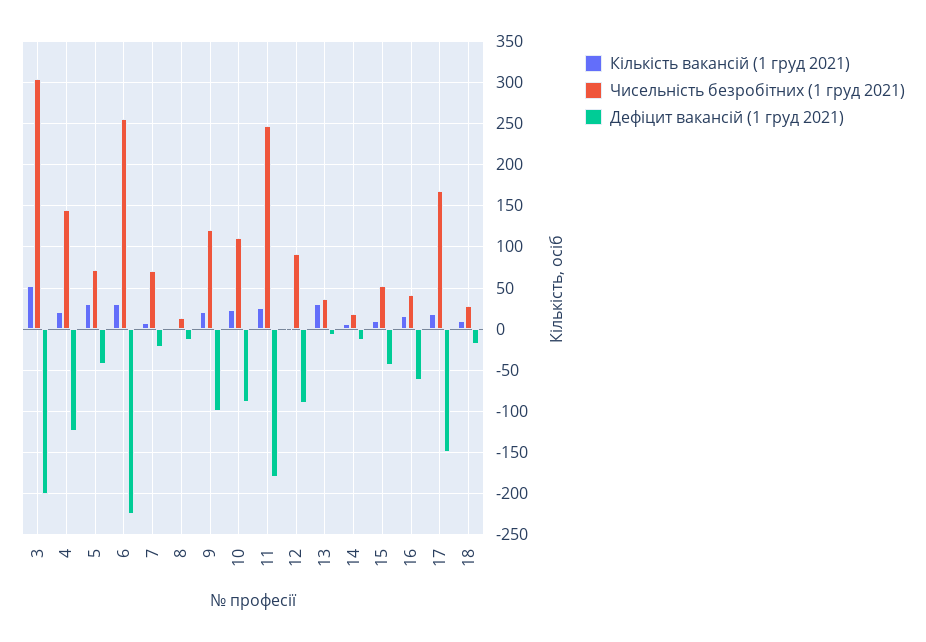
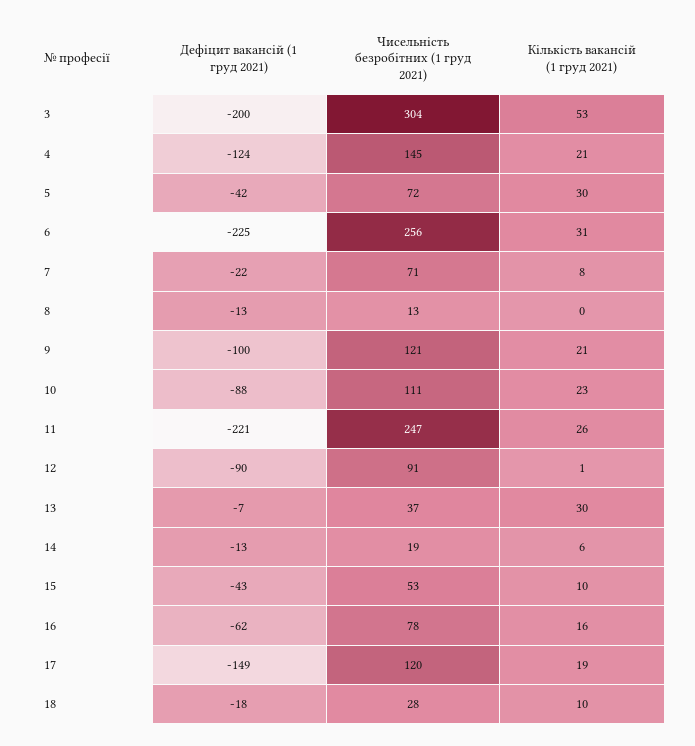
  {
    "Кількість вакансій (1 груд 2021)": {
      "3": 53,
      "4": 21,
      "5": 30,
      "6": 31,
      "7": 8,
      "8": 0,
      "9": 21,
      "10": 23,
      "11": 26,
      "12": 1,
      "13": 30,
      "14": 6,
      "15": 10,
      "16": 16,
      "17": 19,
      "18": 10
    },
    "Чисельність безробітних (1 груд 2021)": {
      "3": 304,
      "4": 145,
      "5": 72,
      "6": 256,
      "7": 71,
      "8": 13,
      "9": 121,
      "10": 111,
      "11": 247,
      "12": 91,
      "13": 37,
      "14": 19,
      "15": 53,
-     "16": 40,
+     "16": 78,
-     "17": 170,
+     "17": 120,
      "18": 28
    },
    "Дефіцит вакансій (1 груд 2021)": {
      "3": -200,
      "4": -124,
      "5": -42,
      "6": -225,
      "7": -22,
      "8": -13,
      "9": -100,
      "10": -88,
-     "11": -180,
+     "11": -221,
      "12": -90,
      "13": -7,
      "14": -13,
      "15": -43,
      "16": -62,
      "17": -149,
      "18": -18
    }
  }

